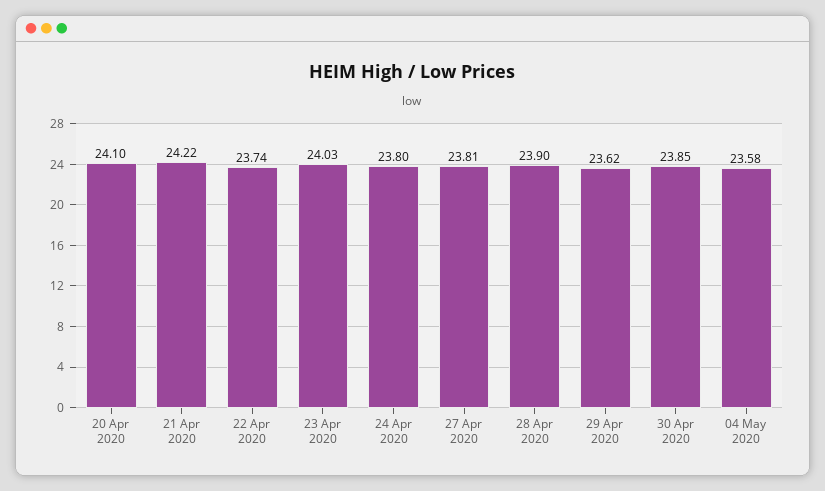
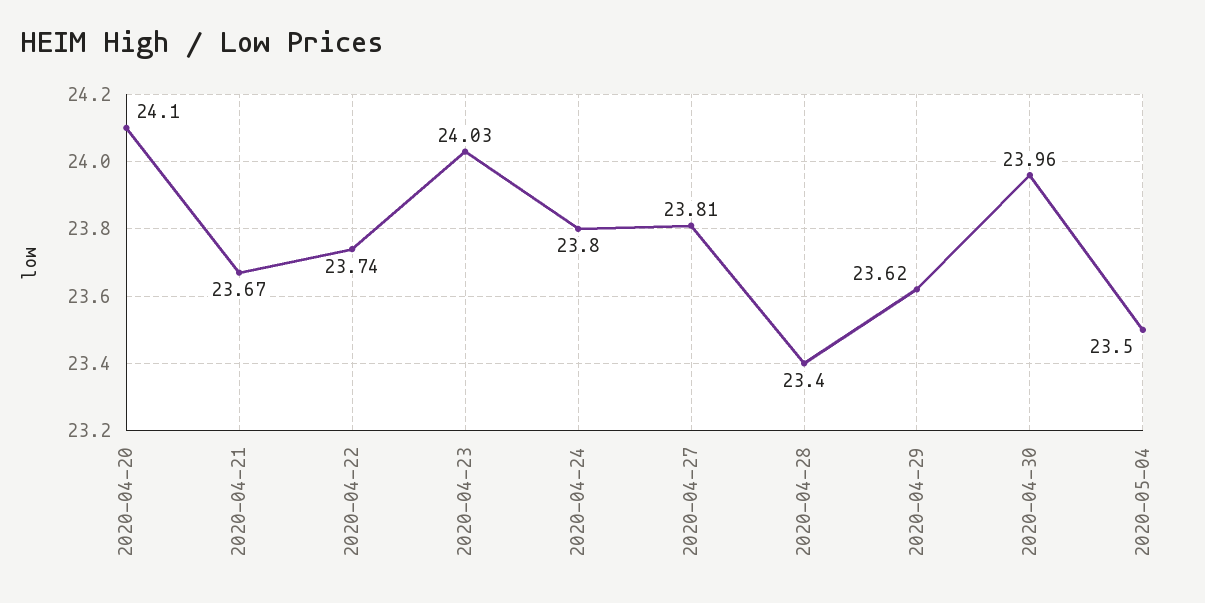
  {
    "20 Apr 2020": 24.1,
-   "21 Apr 2020": 24.22,
+   "21 Apr 2020": 23.67,
    "22 Apr 2020": 23.74,
    "23 Apr 2020": 24.03,
    "24 Apr 2020": 23.8,
    "27 Apr 2020": 23.81,
-   "28 Apr 2020": 23.9,
+   "28 Apr 2020": 23.4,
    "29 Apr 2020": 23.62,
-   "30 Apr 2020": 23.85,
+   "30 Apr 2020": 23.96,
-   "04 May 2020": 23.58
+   "04 May 2020": 23.5
  }

